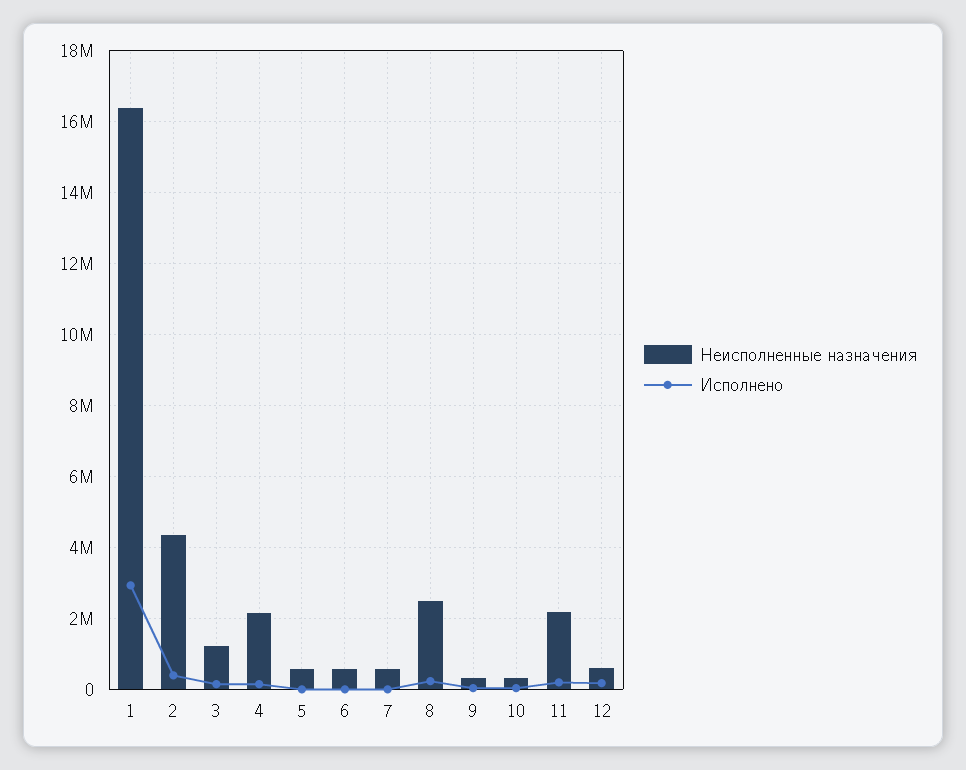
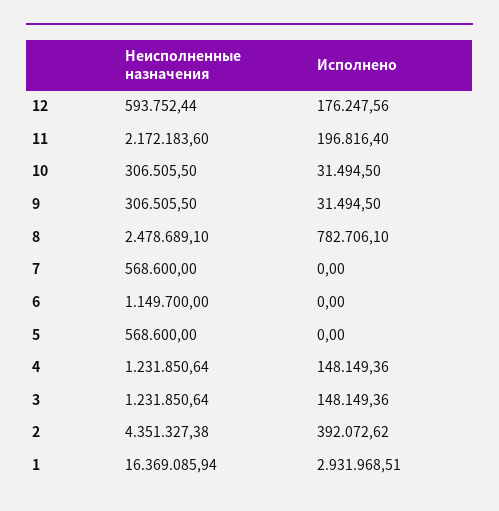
  {
    "Неисполненные назначения": {
      "1": 16369085.94,
      "2": 4351327.38,
      "3": 1231850.64,
-     "4": 2200000,
+     "4": 1231850.64,
      "5": 568600,
-     "6": 600000,
+     "6": 1149700,
      "7": 568600,
      "8": 2478689.1,
      "9": 306505.5,
      "10": 306505.5,
      "11": 2172183.6,
      "12": 593752.44
    },
    "Исполнено": {
      "1": 2931968.51,
      "2": 392072.62,
      "3": 148149.36,
      "4": 148149.36,
      "5": 0,
      "6": 0,
      "7": 0,
-     "8": 200000,
+     "8": 782706.1,
      "9": 31494.5,
      "10": 31494.5,
      "11": 196816.4,
      "12": 176247.56
    }
  }

